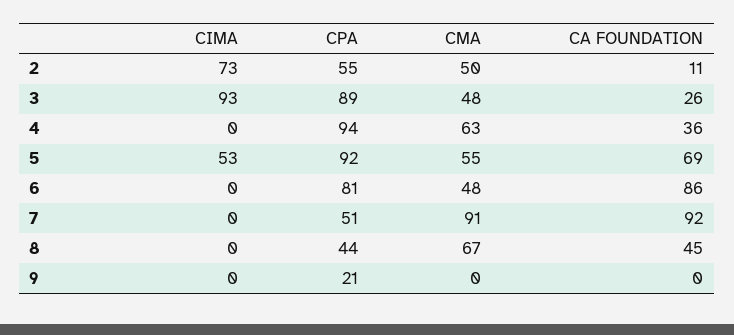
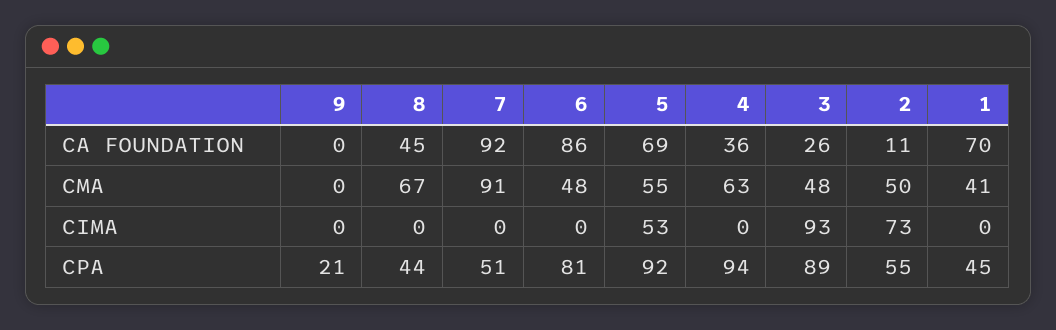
  {
    "CIMA": {
      "2": 73,
      "3": 93,
      "4": 0,
      "5": 53,
      "6": 0,
      "7": 0,
      "8": 0,
-     "9": 0
+     "9": 0,
+     "1": 0
    },
    "CPA": {
      "2": 55,
      "3": 89,
      "4": 94,
      "5": 92,
      "6": 81,
      "7": 51,
      "8": 44,
-     "9": 21
+     "9": 21,
+     "1": 45
    },
    "CMA": {
      "2": 50,
      "3": 48,
      "4": 63,
      "5": 55,
      "6": 48,
      "7": 91,
      "8": 67,
-     "9": 0
+     "9": 0,
+     "1": 41
    },
    "CA FOUNDATION": {
      "2": 11,
      "3": 26,
      "4": 36,
      "5": 69,
      "6": 86,
      "7": 92,
      "8": 45,
-     "9": 0
+     "9": 0,
+     "1": 70
    }
  }

